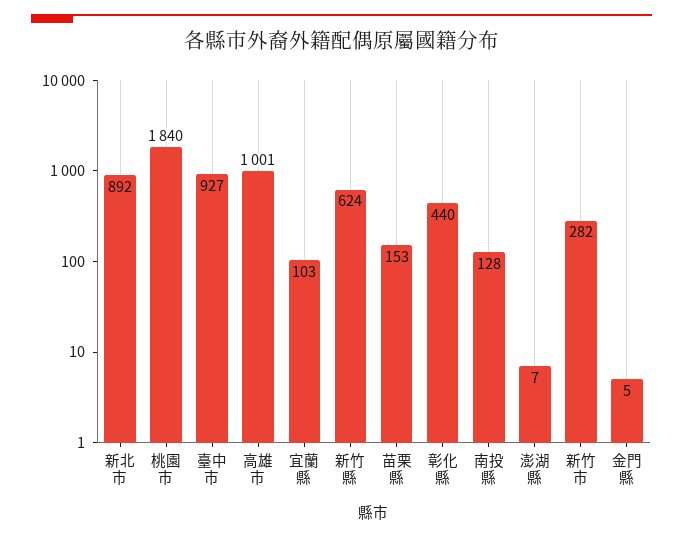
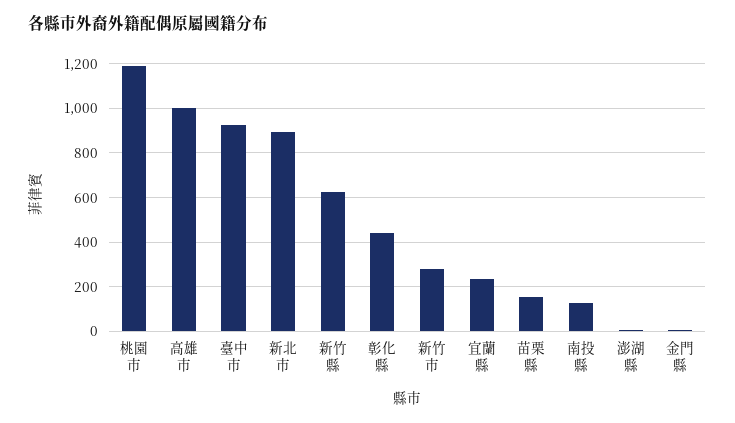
  {
    "新北市": 892,
-   "桃園市": 1840,
+   "桃園市": 1200,
    "臺中市": 927,
    "高雄市": 1001,
-   "宜蘭縣": 103,
+   "宜蘭縣": 250,
    "新竹縣": 624,
    "苗栗縣": 153,
    "彰化縣": 440,
    "南投縣": 128,
    "澎湖縣": 7,
    "新竹市": 282,
    "金門縣": 5
  }

